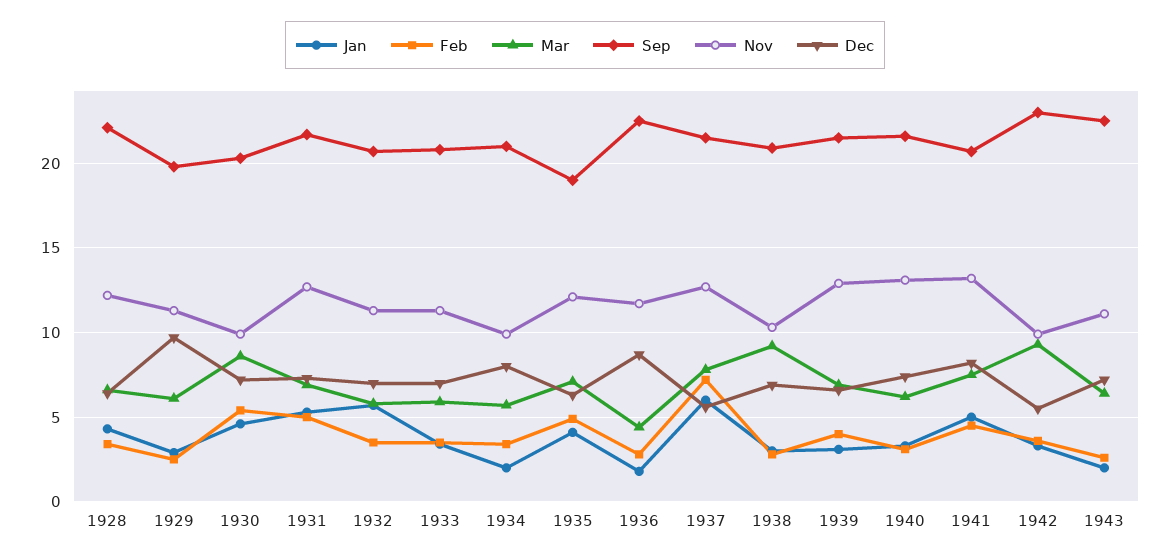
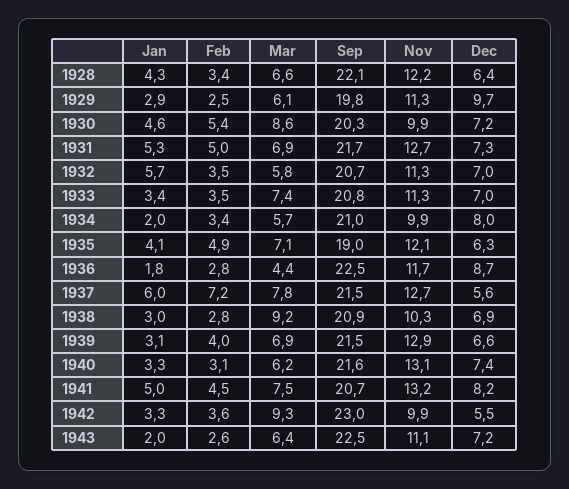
  {
    "Jan": {
      "1928": 4.3,
      "1929": 2.9,
      "1930": 4.6,
      "1931": 5.3,
      "1932": 5.7,
      "1933": 3.4,
      "1934": 2,
      "1935": 4.1,
      "1936": 1.8,
      "1937": 6,
      "1938": 3,
      "1939": 3.1,
      "1940": 3.3,
      "1941": 5,
      "1942": 3.3,
      "1943": 2
    },
    "Feb": {
      "1928": 3.4,
      "1929": 2.5,
      "1930": 5.4,
      "1931": 5,
      "1932": 3.5,
      "1933": 3.5,
      "1934": 3.4,
      "1935": 4.9,
      "1936": 2.8,
      "1937": 7.2,
      "1938": 2.8,
      "1939": 4,
      "1940": 3.1,
      "1941": 4.5,
      "1942": 3.6,
      "1943": 2.6
    },
    "Mar": {
      "1928": 6.6,
      "1929": 6.1,
      "1930": 8.6,
      "1931": 6.9,
      "1932": 5.8,
-     "1933": 6,
+     "1933": 7.4,
      "1934": 5.7,
      "1935": 7.1,
      "1936": 4.4,
      "1937": 7.8,
      "1938": 9.2,
      "1939": 6.9,
      "1940": 6.2,
      "1941": 7.5,
      "1942": 9.3,
      "1943": 6.4
    },
    "Sep": {
      "1928": 22.1,
      "1929": 19.8,
      "1930": 20.3,
      "1931": 21.7,
      "1932": 20.7,
      "1933": 20.8,
      "1934": 21,
      "1935": 19,
      "1936": 22.5,
      "1937": 21.5,
      "1938": 20.9,
      "1939": 21.5,
      "1940": 21.6,
      "1941": 20.7,
      "1942": 23,
      "1943": 22.5
    },
    "Nov": {
      "1928": 12.2,
      "1929": 11.3,
      "1930": 9.9,
      "1931": 12.7,
      "1932": 11.3,
      "1933": 11.3,
      "1934": 9.9,
      "1935": 12.1,
      "1936": 11.7,
      "1937": 12.7,
      "1938": 10.3,
      "1939": 12.9,
      "1940": 13.1,
      "1941": 13.2,
      "1942": 9.9,
      "1943": 11.1
    },
    "Dec": {
      "1928": 6.4,
      "1929": 9.7,
      "1930": 7.2,
      "1931": 7.3,
      "1932": 7,
      "1933": 7,
      "1934": 8,
      "1935": 6.3,
      "1936": 8.7,
      "1937": 5.6,
      "1938": 6.9,
      "1939": 6.6,
      "1940": 7.4,
      "1941": 8.2,
      "1942": 5.5,
      "1943": 7.2
    }
  }

